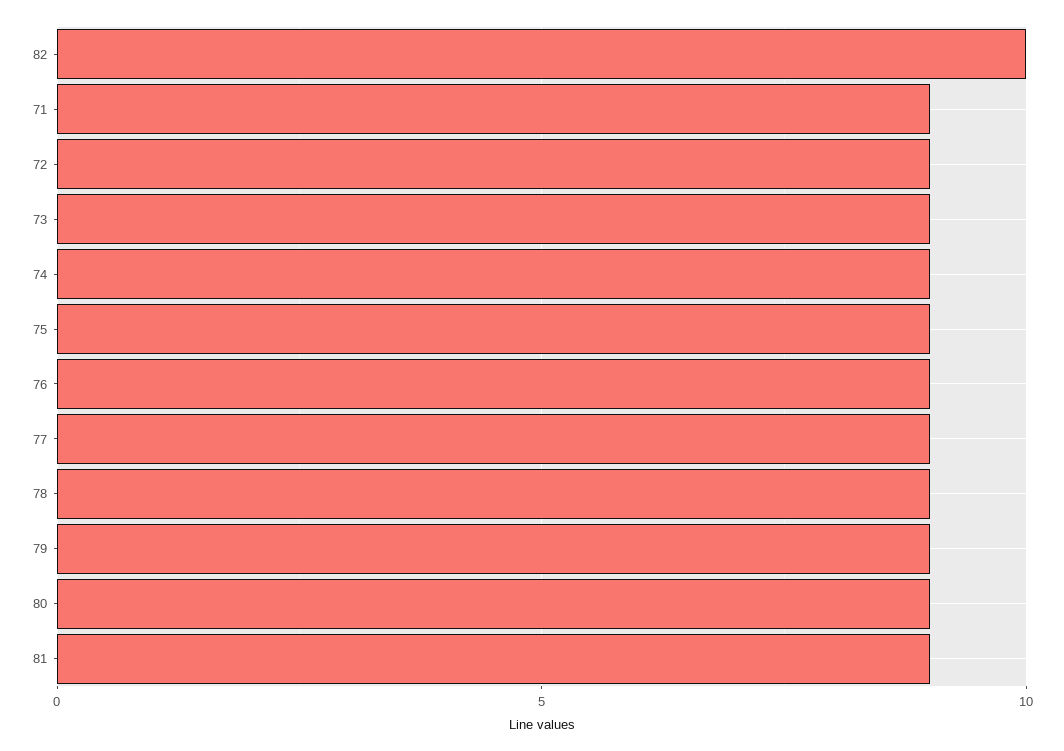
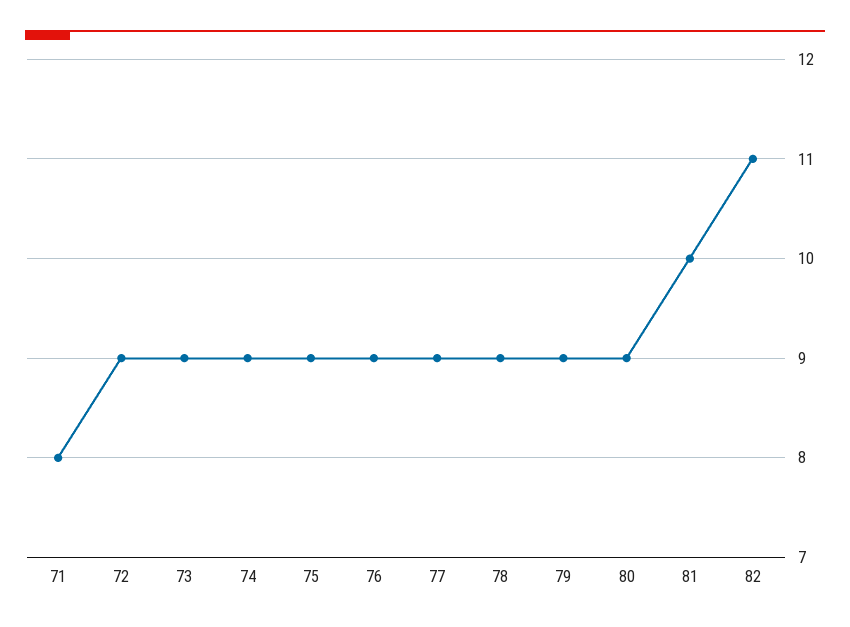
  {
-   "82": 10,
+   "82": 11,
-   "71": 9,
+   "71": 8,
    "72": 9,
    "73": 9,
    "74": 9,
    "75": 9,
    "76": 9,
    "77": 9,
    "78": 9,
    "79": 9,
    "80": 9,
-   "81": 9
+   "81": 10
  }

